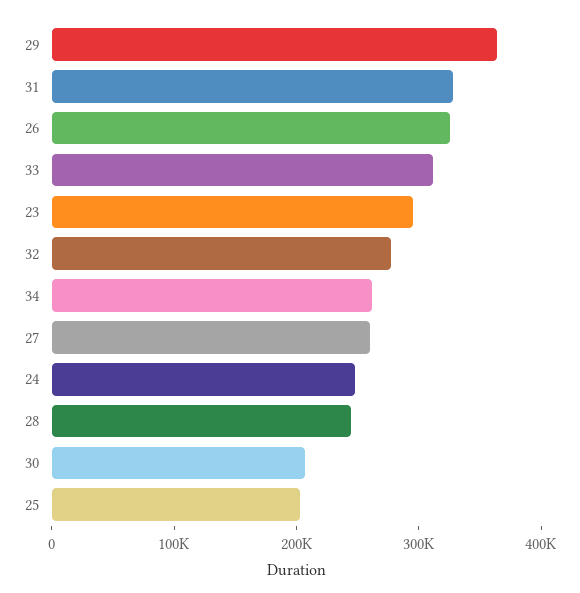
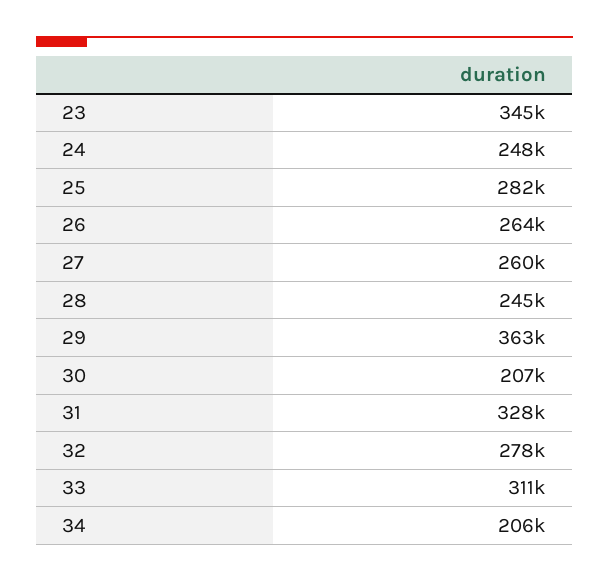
  {
    "29": 363000,
    "31": 328000,
-   "26": 320000,
+   "26": 264000,
    "33": 311000,
-   "23": 300000,
+   "23": 345000,
    "32": 278000,
-   "34": 260000,
+   "34": 206000,
    "27": 260000,
    "24": 248000,
    "28": 245000,
    "30": 207000,
-   "25": 200000
+   "25": 282000
  }

